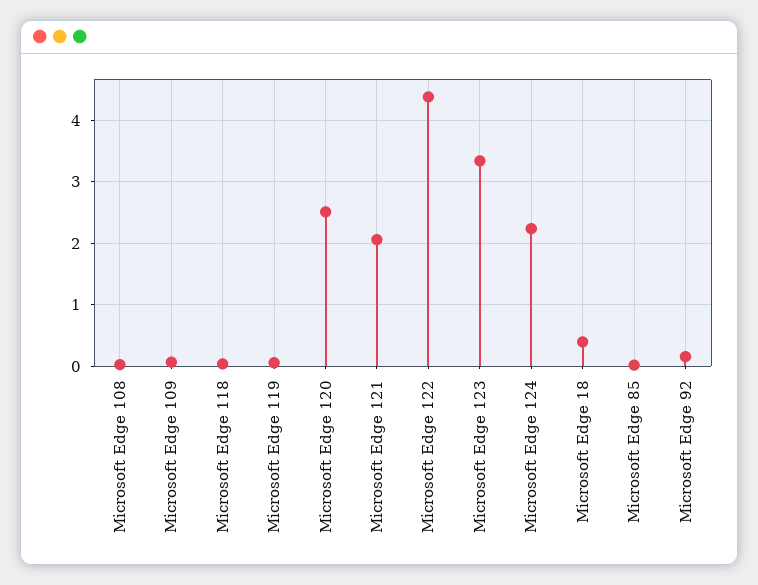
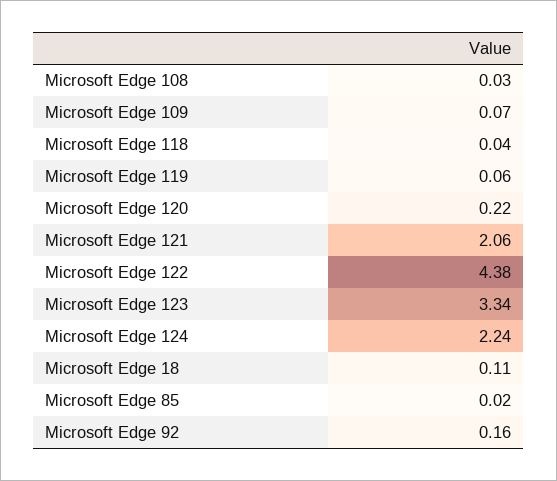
  {
    "Microsoft Edge 108": 0.03,
    "Microsoft Edge 109": 0.07,
    "Microsoft Edge 118": 0.04,
    "Microsoft Edge 119": 0.06,
-   "Microsoft Edge 120": 2.5,
+   "Microsoft Edge 120": 0.22,
    "Microsoft Edge 121": 2.06,
    "Microsoft Edge 122": 4.38,
    "Microsoft Edge 123": 3.34,
    "Microsoft Edge 124": 2.24,
-   "Microsoft Edge 18": 0.4,
+   "Microsoft Edge 18": 0.11,
    "Microsoft Edge 85": 0.02,
    "Microsoft Edge 92": 0.16
  }

